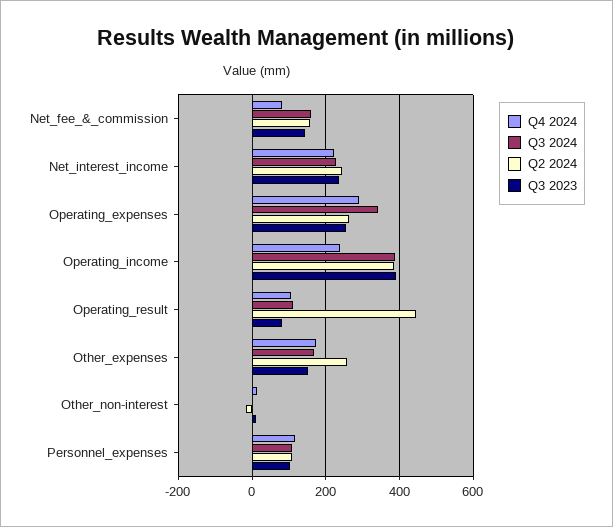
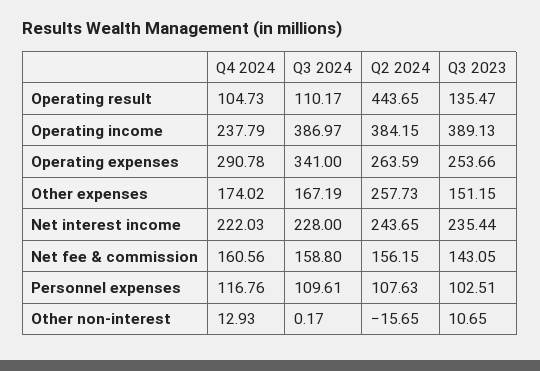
  {
    "Q4 2024": {
-     "Net_fee_&_commission": 80,
+     "Net_fee_&_commission": 160.56,
      "Net_interest_income": 222.03,
      "Operating_expenses": 290.78,
      "Operating_income": 237.79,
      "Operating_result": 104.73,
      "Other_expenses": 174.02,
      "Other_non-interest": 12.93,
      "Personnel_expenses": 116.76
    },
    "Q3 2024": {
      "Net_fee_&_commission": 158.8,
      "Net_interest_income": 228,
      "Operating_expenses": 341,
      "Operating_income": 386.97,
      "Operating_result": 110.17,
      "Other_expenses": 167.19,
      "Other_non-interest": 0.17,
      "Personnel_expenses": 109.61
    },
    "Q2 2024": {
      "Net_fee_&_commission": 156.15,
      "Net_interest_income": 243.65,
      "Operating_expenses": 263.59,
      "Operating_income": 384.15,
      "Operating_result": 443.65,
      "Other_expenses": 257.73,
      "Other_non-interest": -15.65,
      "Personnel_expenses": 107.63
    },
    "Q3 2023": {
      "Net_fee_&_commission": 143.05,
      "Net_interest_income": 235.44,
      "Operating_expenses": 253.66,
      "Operating_income": 389.13,
-     "Operating_result": 80,
+     "Operating_result": 135.47,
      "Other_expenses": 151.15,
      "Other_non-interest": 10.65,
      "Personnel_expenses": 102.51
    }
  }

